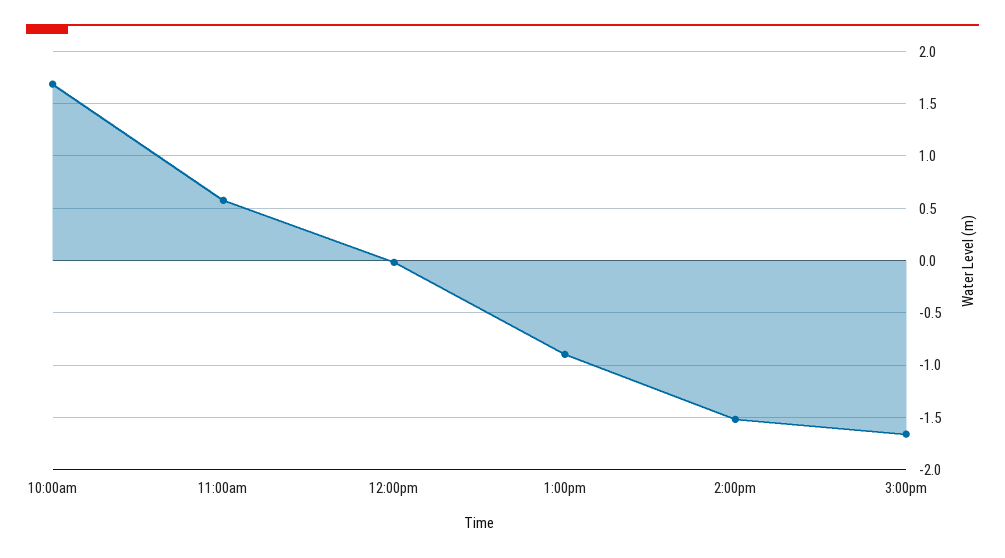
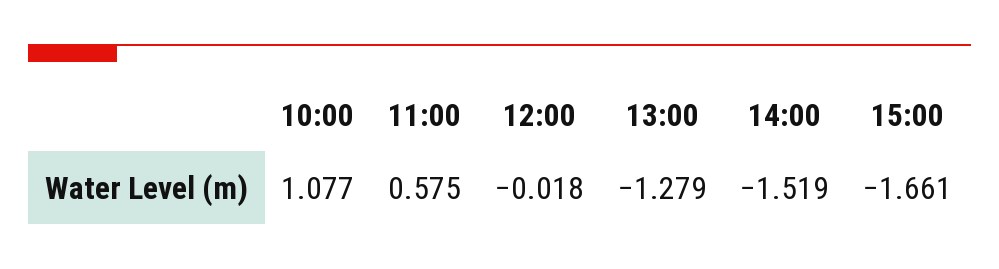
  {
-   "10:00am": 1.7,
+   "10:00am": 1.077,
    "11:00am": 0.575,
    "12:00pm": -0.018,
-   "1:00pm": -0.9,
+   "1:00pm": -1.279,
    "2:00pm": -1.519,
    "3:00pm": -1.661
  }

